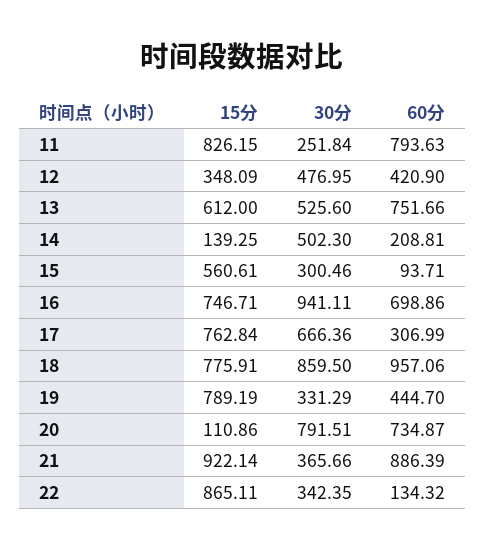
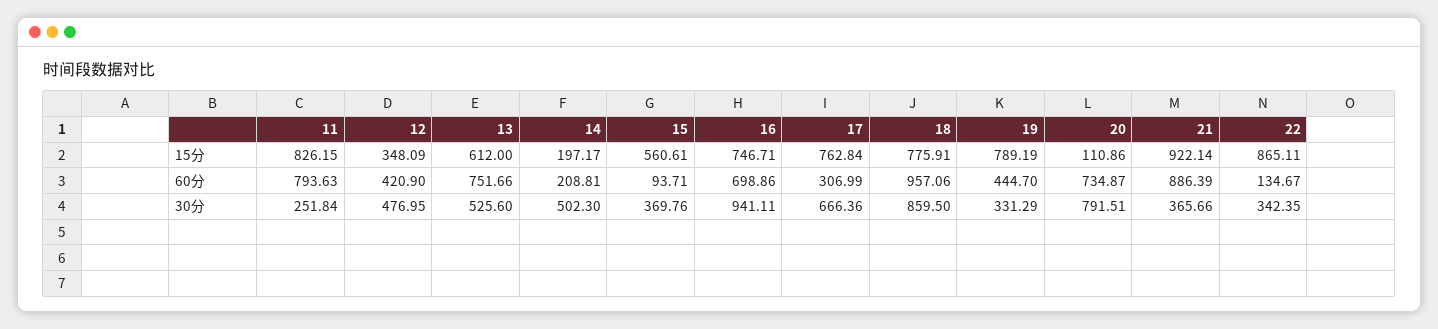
  {
    "15分": {
      "11": 826.15,
      "12": 348.09,
      "13": 612,
-     "14": 139.25,
+     "14": 197.17,
      "15": 560.61,
      "16": 746.71,
      "17": 762.84,
      "18": 775.91,
      "19": 789.19,
      "20": 110.86,
      "21": 922.14,
      "22": 865.11
    },
    "30分": {
      "11": 251.84,
      "12": 476.95,
      "13": 525.6,
      "14": 502.3,
-     "15": 300.46,
+     "15": 369.76,
      "16": 941.11,
      "17": 666.36,
      "18": 859.5,
      "19": 331.29,
      "20": 791.51,
      "21": 365.66,
      "22": 342.35
    },
    "60分": {
      "11": 793.63,
      "12": 420.9,
      "13": 751.66,
      "14": 208.81,
      "15": 93.71,
      "16": 698.86,
      "17": 306.99,
      "18": 957.06,
      "19": 444.7,
      "20": 734.87,
      "21": 886.39,
-     "22": 134.32
+     "22": 134.67
    }
  }

